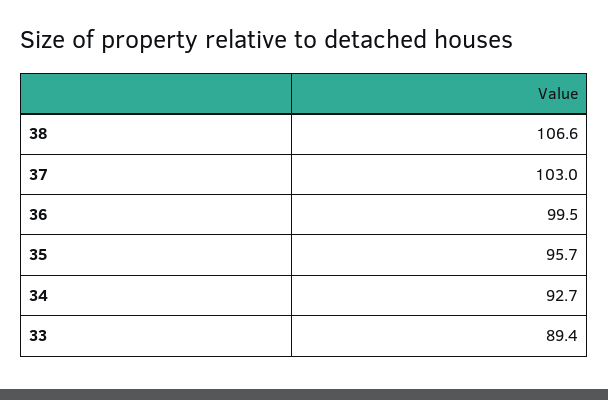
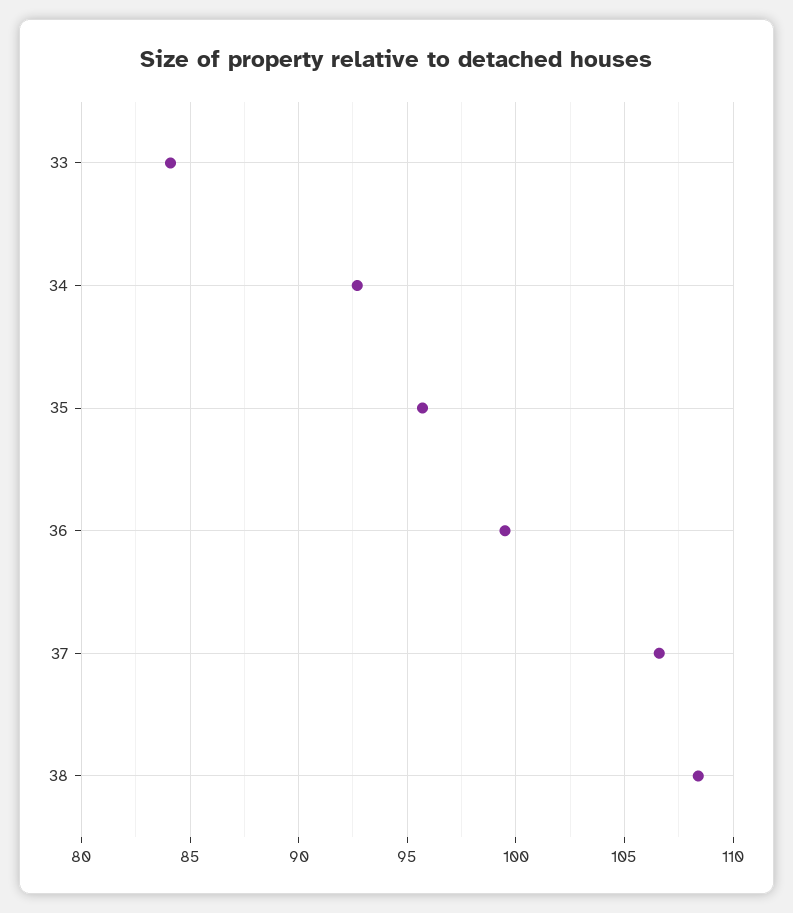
  {
-   "38": 106.6,
+   "38": 108.5,
-   "37": 103,
+   "37": 106.5,
    "36": 99.5,
    "35": 95.7,
    "34": 92.7,
-   "33": 89.4
+   "33": 84
  }

